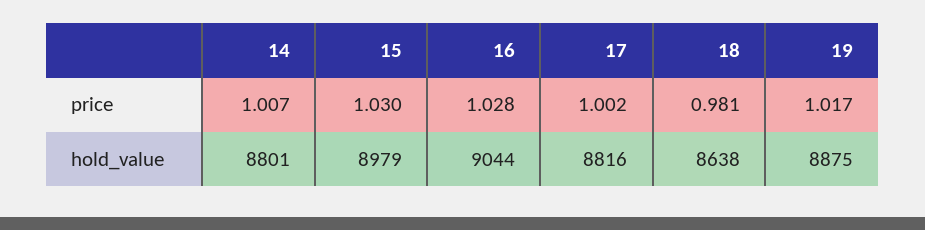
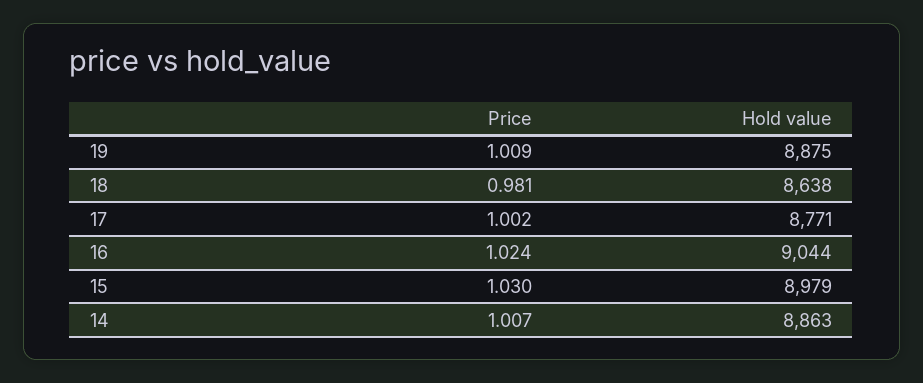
  {
    "14": {
      "price": 1.007,
-     "hold_value": 8801
+     "hold_value": 8863
    },
    "15": {
      "price": 1.03,
      "hold_value": 8979
    },
    "16": {
-     "price": 1.028,
+     "price": 1.024,
      "hold_value": 9044
    },
    "17": {
      "price": 1.002,
-     "hold_value": 8816
+     "hold_value": 8771
    },
    "18": {
      "price": 0.981,
      "hold_value": 8638
    },
    "19": {
-     "price": 1.017,
+     "price": 1.009,
      "hold_value": 8875
    }
  }

